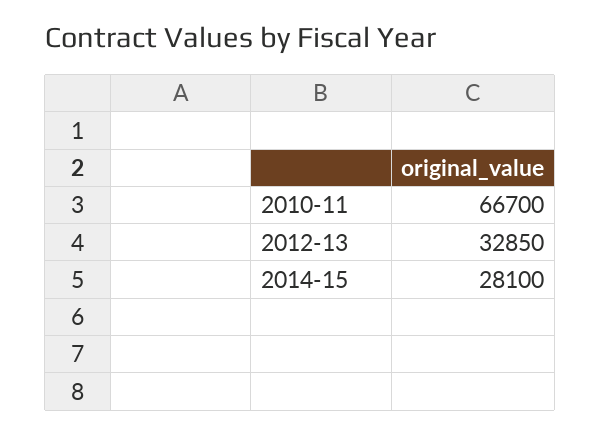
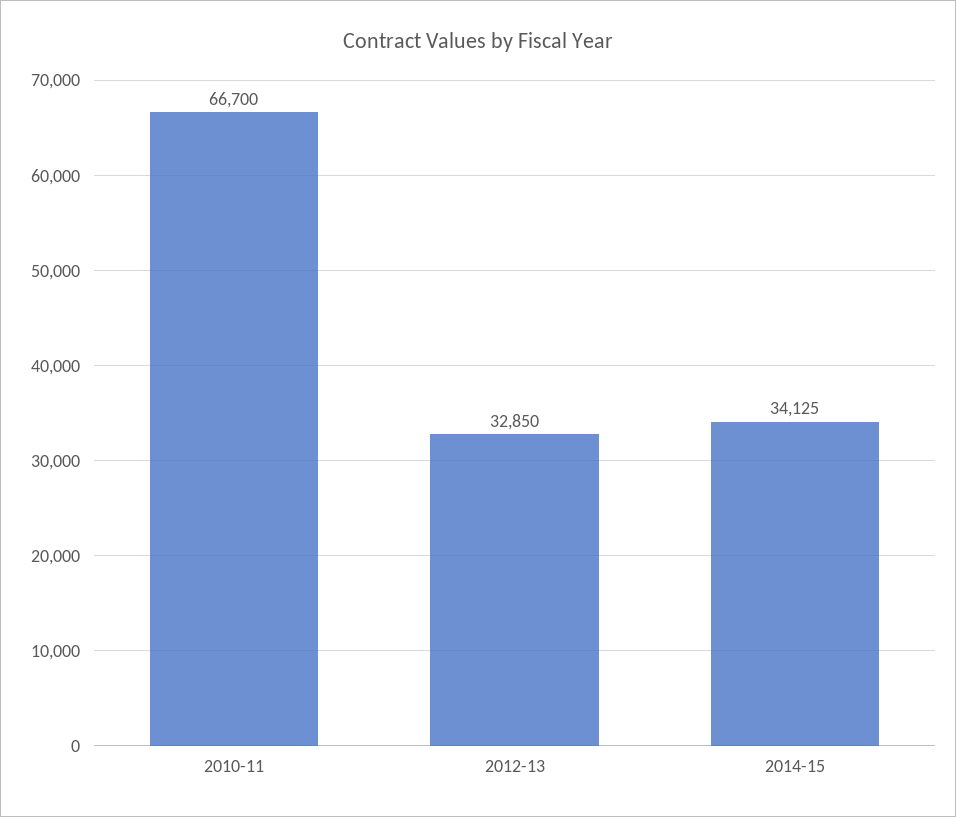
  {
    "2010-11": 66700,
    "2012-13": 32850,
-   "2014-15": 28100
+   "2014-15": 34125
  }

